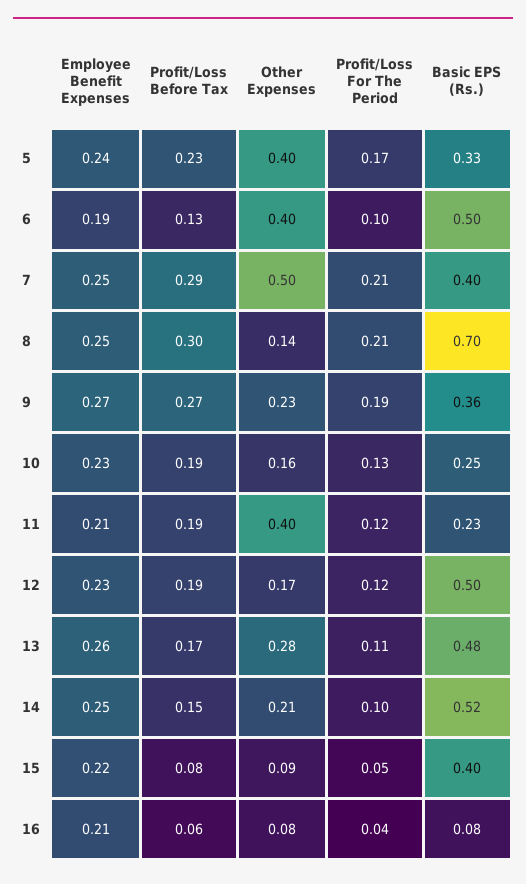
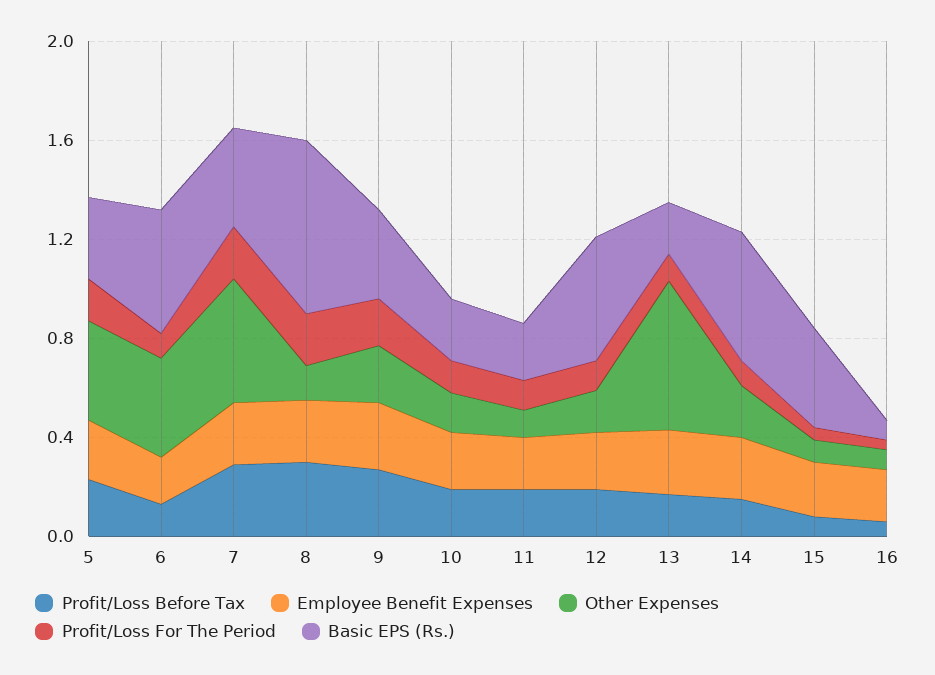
  {
    "Employee Benefit Expenses": {
      "5": 0.24,
      "6": 0.19,
      "7": 0.25,
      "8": 0.25,
      "9": 0.27,
      "10": 0.23,
      "11": 0.21,
      "12": 0.23,
      "13": 0.26,
      "14": 0.25,
      "15": 0.22,
      "16": 0.21
    },
    "Profit/Loss Before Tax": {
      "5": 0.23,
      "6": 0.13,
      "7": 0.29,
      "8": 0.3,
      "9": 0.27,
      "10": 0.19,
      "11": 0.19,
      "12": 0.19,
      "13": 0.17,
      "14": 0.15,
      "15": 0.08,
      "16": 0.06
    },
    "Other Expenses": {
      "5": 0.4,
      "6": 0.4,
      "7": 0.5,
      "8": 0.14,
      "9": 0.23,
      "10": 0.16,
-     "11": 0.4,
+     "11": 0.1,
      "12": 0.17,
-     "13": 0.28,
+     "13": 0.6,
      "14": 0.21,
      "15": 0.09,
      "16": 0.08
    },
    "Profit/Loss For The Period": {
      "5": 0.17,
      "6": 0.1,
      "7": 0.21,
      "8": 0.21,
      "9": 0.19,
      "10": 0.13,
      "11": 0.12,
      "12": 0.12,
      "13": 0.11,
      "14": 0.1,
      "15": 0.05,
      "16": 0.04
    },
    "Basic EPS (Rs.)": {
      "5": 0.33,
      "6": 0.5,
      "7": 0.4,
      "8": 0.7,
      "9": 0.36,
      "10": 0.25,
      "11": 0.23,
      "12": 0.5,
-     "13": 0.48,
+     "13": 0.2,
      "14": 0.52,
      "15": 0.4,
      "16": 0.08
    }
  }

